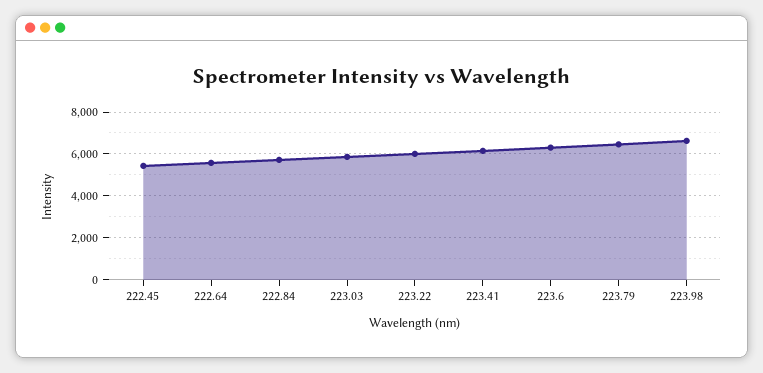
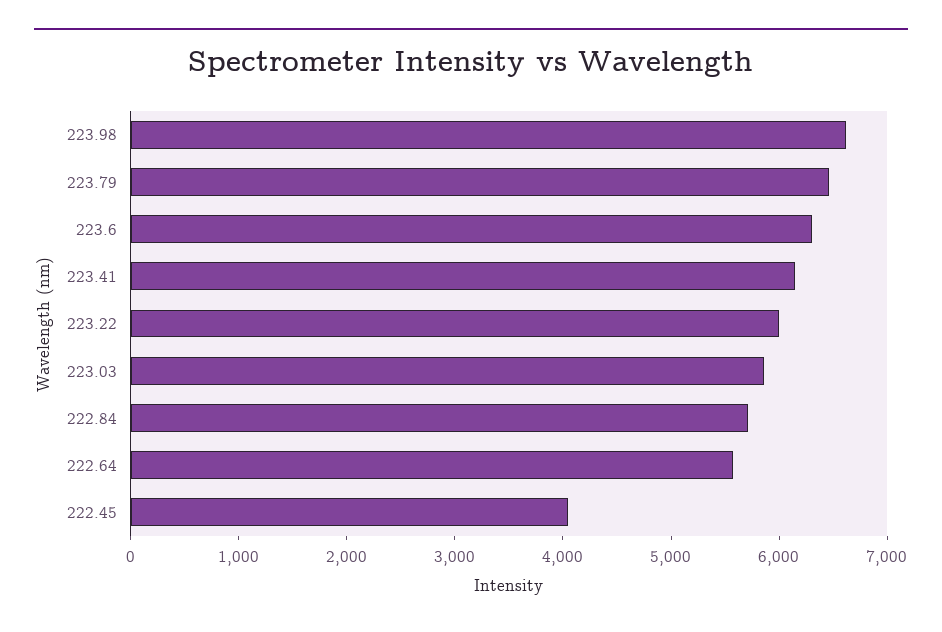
  {
-   "222.45": 5500,
+   "222.45": 4000,
    "222.64": 5600,
    "222.84": 5800,
    "223.03": 5800,
    "223.22": 6000,
    "223.41": 6200,
    "223.6": 6400,
    "223.79": 6400,
    "223.98": 6600
  }

